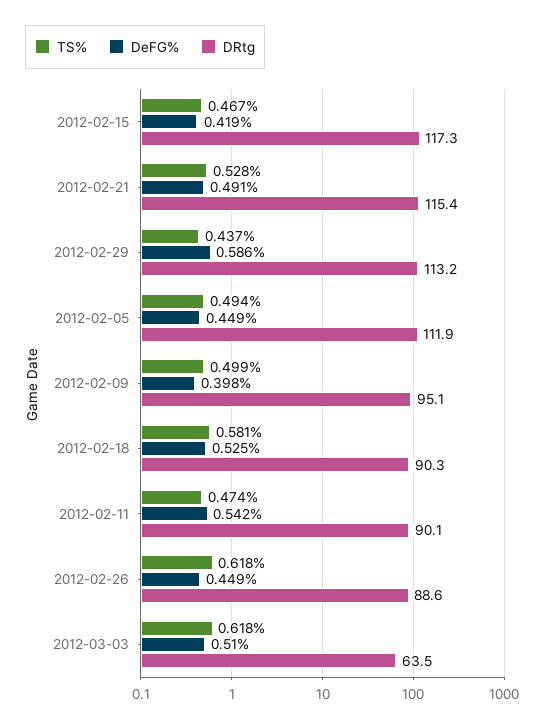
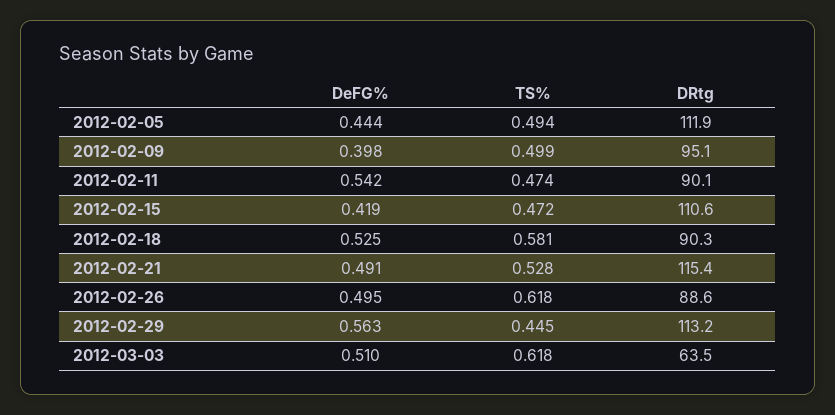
  {
    "TS%": {
-     "2012-02-15": 0.467,
+     "2012-02-15": 0.472,
      "2012-02-21": 0.528,
-     "2012-02-29": 0.437,
+     "2012-02-29": 0.445,
      "2012-02-05": 0.494,
      "2012-02-09": 0.499,
      "2012-02-18": 0.581,
      "2012-02-11": 0.474,
      "2012-02-26": 0.618,
      "2012-03-03": 0.618
    },
    "DeFG%": {
      "2012-02-15": 0.419,
      "2012-02-21": 0.491,
-     "2012-02-29": 0.586,
+     "2012-02-29": 0.563,
-     "2012-02-05": 0.449,
+     "2012-02-05": 0.444,
      "2012-02-09": 0.398,
      "2012-02-18": 0.525,
      "2012-02-11": 0.542,
-     "2012-02-26": 0.449,
+     "2012-02-26": 0.495,
      "2012-03-03": 0.51
    },
    "DRtg": {
-     "2012-02-15": 117.3,
+     "2012-02-15": 110.6,
      "2012-02-21": 115.4,
      "2012-02-29": 113.2,
      "2012-02-05": 111.9,
      "2012-02-09": 95.1,
      "2012-02-18": 90.3,
      "2012-02-11": 90.1,
      "2012-02-26": 88.6,
      "2012-03-03": 63.5
    }
  }

